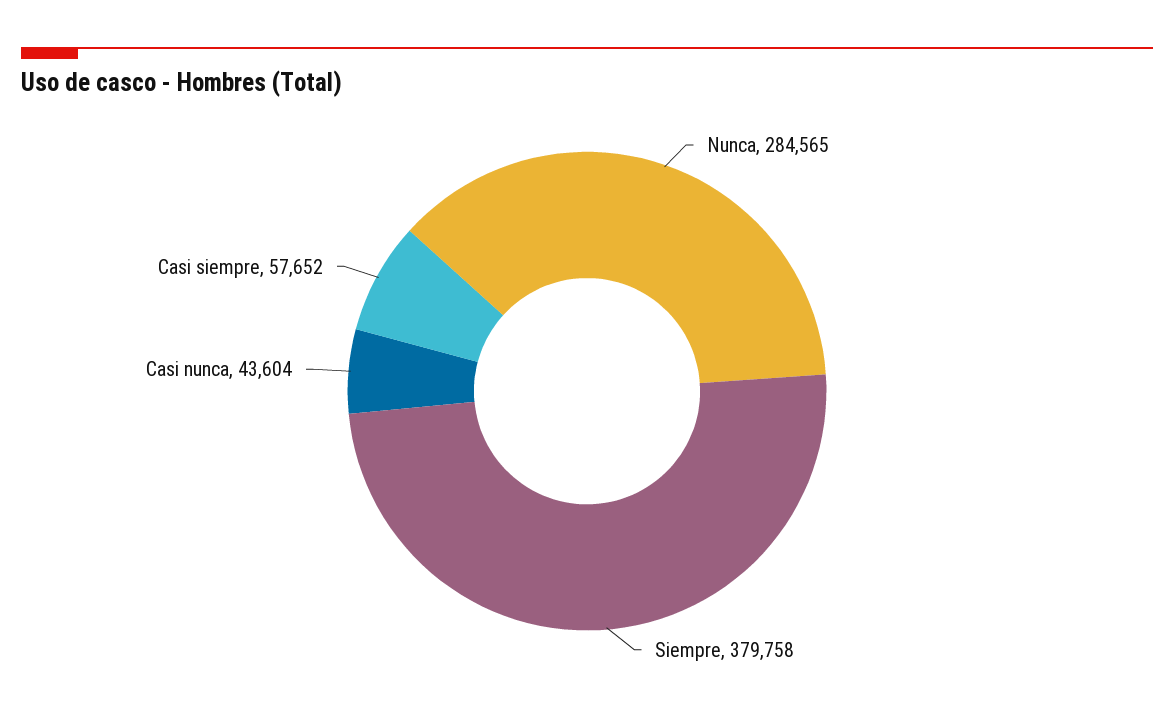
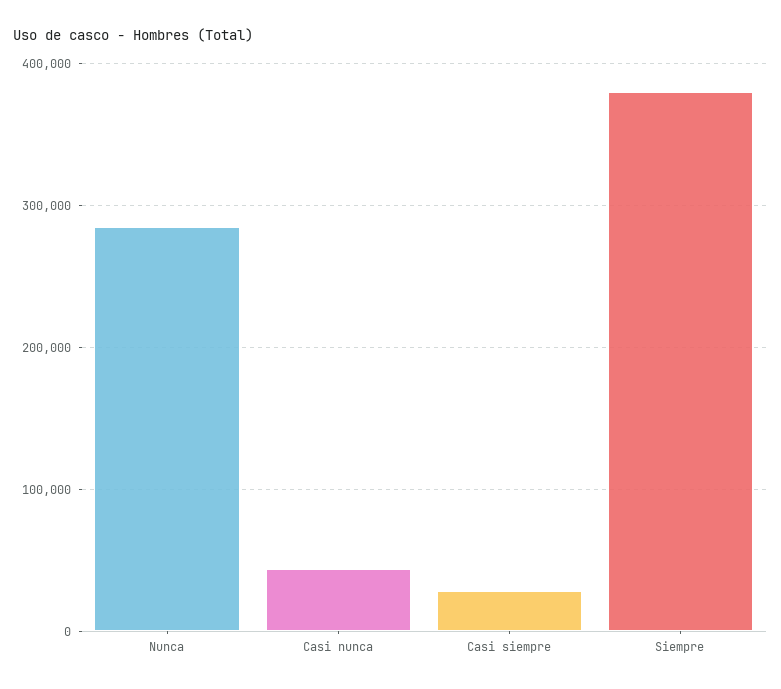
  {
    "Nunca": 284565,
    "Siempre": 379758,
    "Casi nunca": 43604,
-   "Casi siempre": 57652
+   "Casi siempre": 30000
  }

